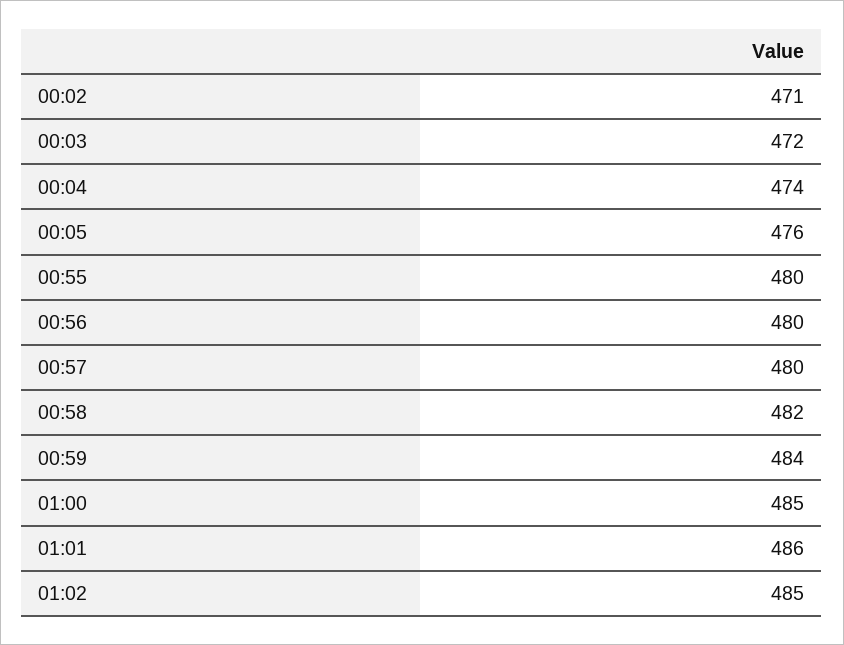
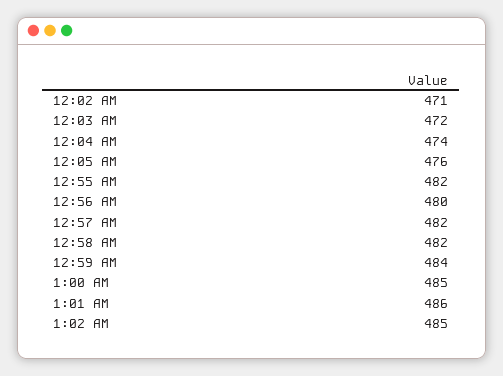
  {
    "00:02": 471,
    "00:03": 472,
    "00:04": 474,
    "00:05": 476,
-   "00:55": 480,
+   "00:55": 482,
    "00:56": 480,
-   "00:57": 480,
+   "00:57": 482,
    "00:58": 482,
    "00:59": 484,
    "01:00": 485,
    "01:01": 486,
    "01:02": 485
  }

